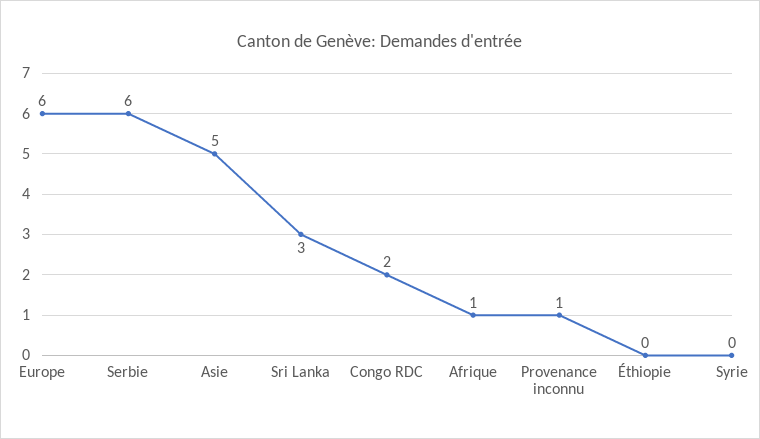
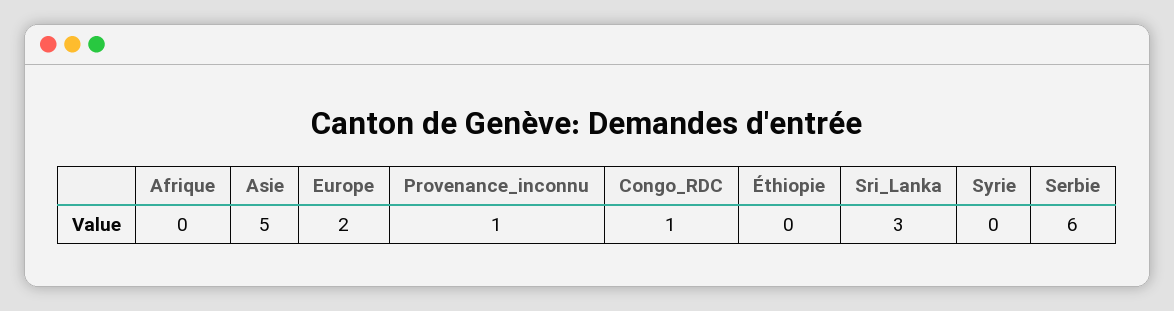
  {
-   "Europe": 6,
+   "Europe": 2,
    "Serbie": 6,
    "Asie": 5,
    "Sri Lanka": 3,
-   "Congo RDC": 2,
+   "Congo RDC": 1,
-   "Afrique": 1,
+   "Afrique": 0,
    "Provenance inconnu": 1,
    "Éthiopie": 0,
    "Syrie": 0
  }

